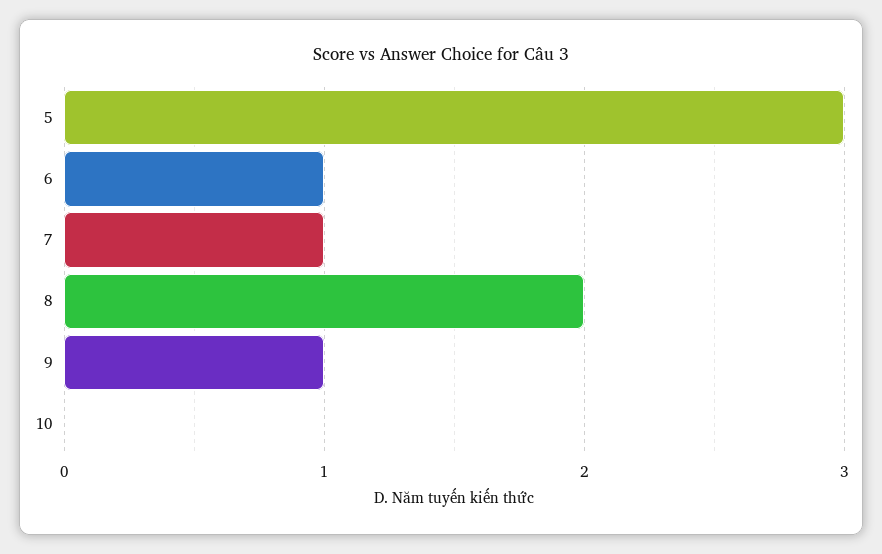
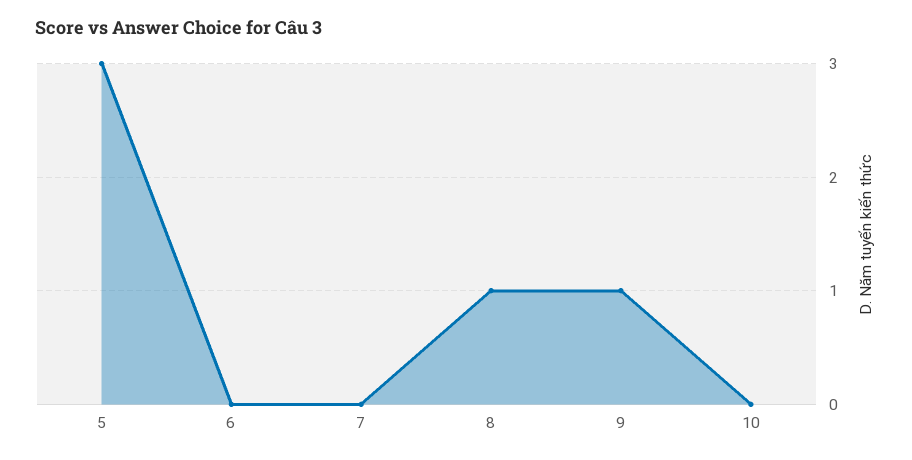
  {
    "5": 3,
-   "6": 1,
+   "6": 0,
-   "7": 1,
+   "7": 0,
-   "8": 2,
+   "8": 1,
    "9": 1,
    "10": 0
  }

